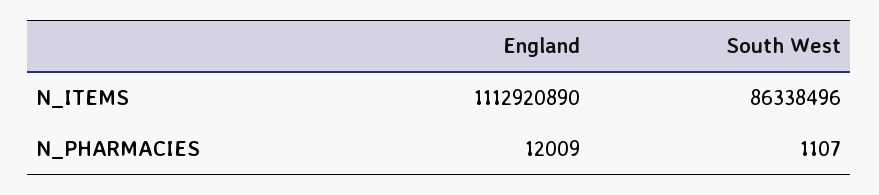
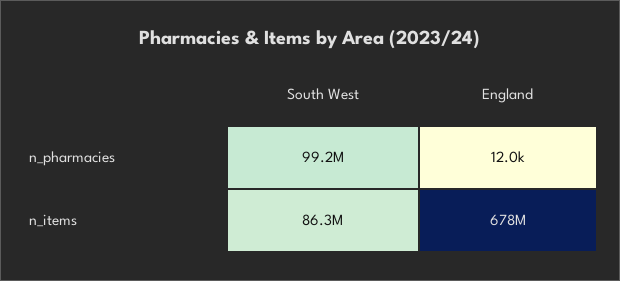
  {
    "England": {
-     "N_ITEMS": 1112920890,
+     "N_ITEMS": 678000000,
      "N_PHARMACIES": 12009
    },
    "South West": {
      "N_ITEMS": 86338496,
-     "N_PHARMACIES": 1107
+     "N_PHARMACIES": 99200000
    }
  }

